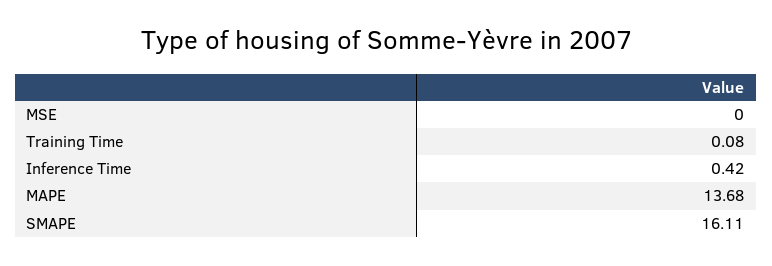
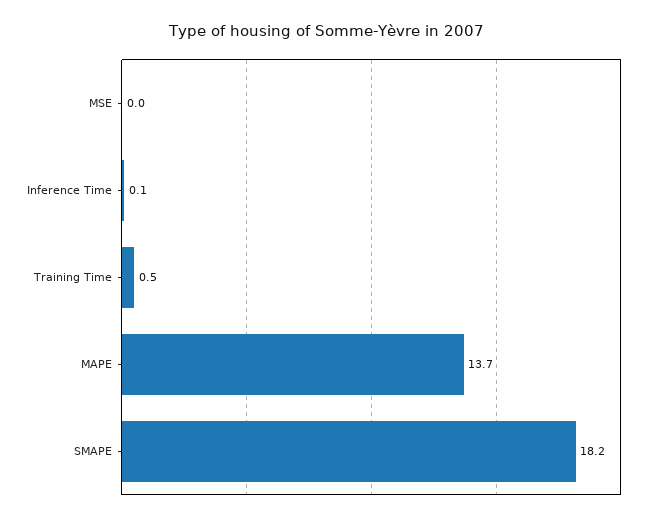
  {
    "MSE": 0,
-   "Training Time": 0.08,
+   "Training Time": 0.5,
-   "Inference Time": 0.42,
+   "Inference Time": 0.1,
    "MAPE": 13.68,
-   "SMAPE": 16.11
+   "SMAPE": 18.2
  }

